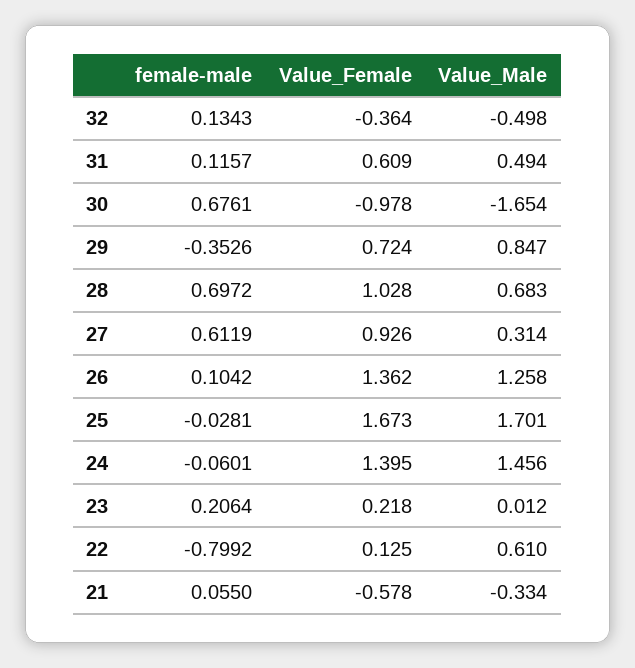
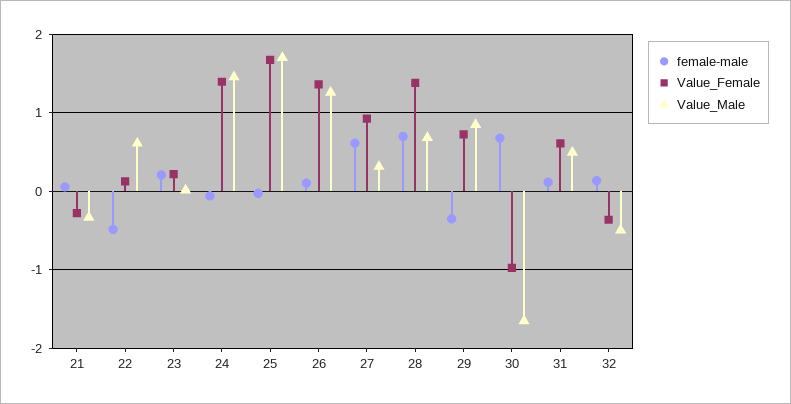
  {
    "female-male": {
      "32": 0.1343,
      "31": 0.1157,
      "30": 0.6761,
      "29": -0.3526,
      "28": 0.6972,
      "27": 0.6119,
      "26": 0.1042,
      "25": -0.0281,
      "24": -0.0601,
      "23": 0.2064,
-     "22": -0.7992,
+     "22": -0.5,
      "21": 0.055
    },
    "Value_Female": {
      "32": -0.364,
      "31": 0.609,
      "30": -0.978,
      "29": 0.724,
-     "28": 1.028,
+     "28": 1.4,
      "27": 0.926,
      "26": 1.362,
      "25": 1.673,
      "24": 1.395,
      "23": 0.218,
      "22": 0.125,
-     "21": -0.578
+     "21": -0.3
    },
    "Value_Male": {
      "32": -0.498,
      "31": 0.494,
      "30": -1.654,
      "29": 0.847,
      "28": 0.683,
      "27": 0.314,
      "26": 1.258,
      "25": 1.701,
      "24": 1.456,
      "23": 0.012,
      "22": 0.61,
      "21": -0.334
    }
  }

